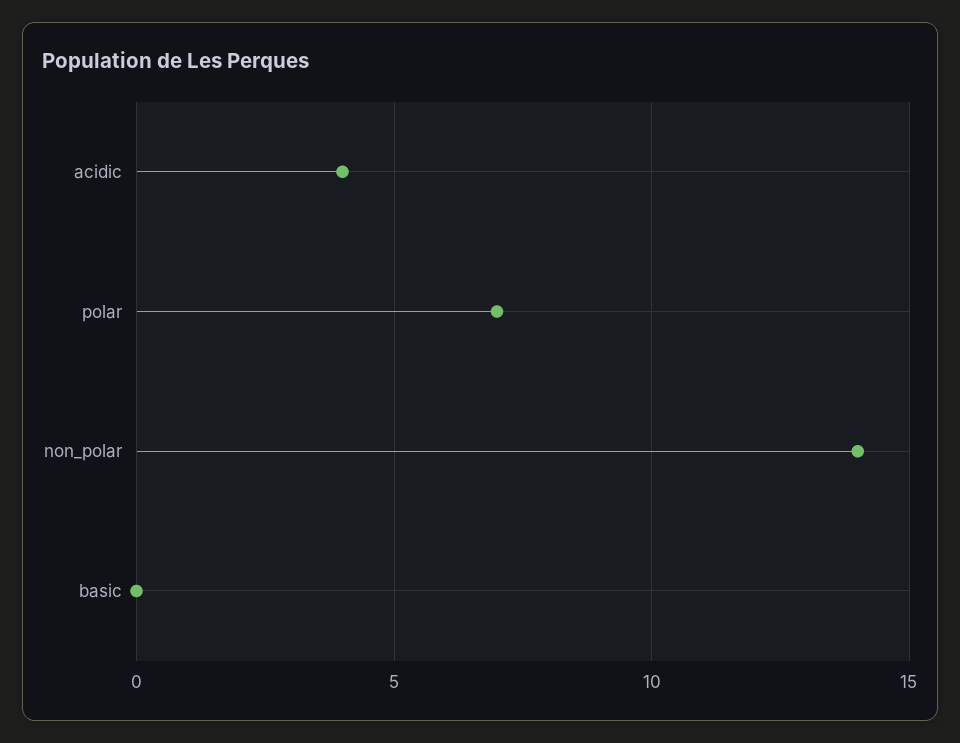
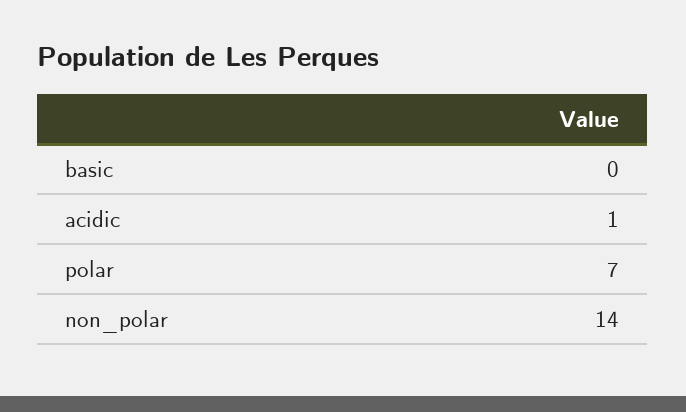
  {
-   "acidic": 4,
+   "acidic": 1,
    "polar": 7,
    "non_polar": 14,
    "basic": 0
  }

